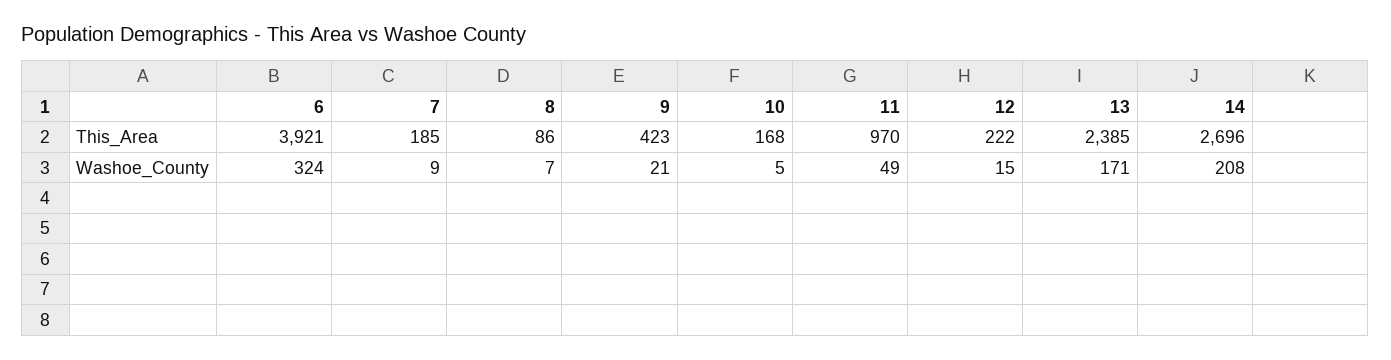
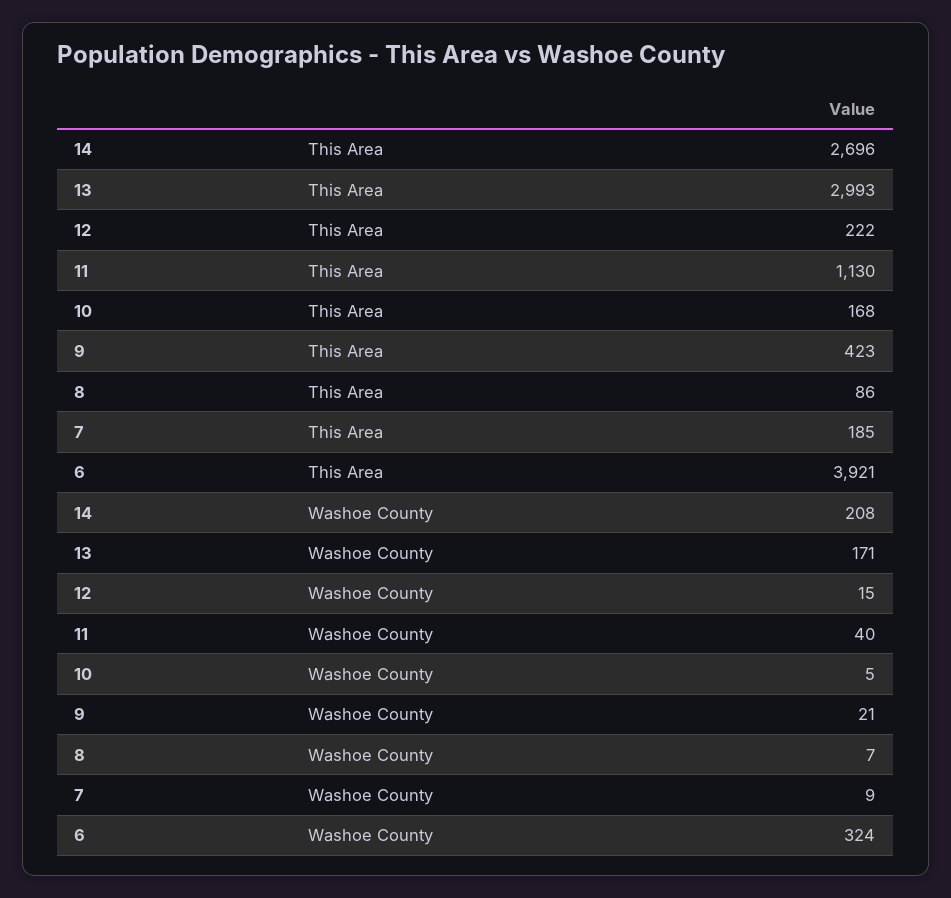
  {
    "6": {
      "This_Area": 3921,
      "Washoe_County": 324
    },
    "7": {
      "This_Area": 185,
      "Washoe_County": 9
    },
    "8": {
      "This_Area": 86,
      "Washoe_County": 7
    },
    "9": {
      "This_Area": 423,
      "Washoe_County": 21
    },
    "10": {
      "This_Area": 168,
      "Washoe_County": 5
    },
    "11": {
-     "This_Area": 970,
+     "This_Area": 1130,
-     "Washoe_County": 49
+     "Washoe_County": 40
    },
    "12": {
      "This_Area": 222,
      "Washoe_County": 15
    },
    "13": {
-     "This_Area": 2385,
+     "This_Area": 2993,
      "Washoe_County": 171
    },
    "14": {
      "This_Area": 2696,
      "Washoe_County": 208
    }
  }

